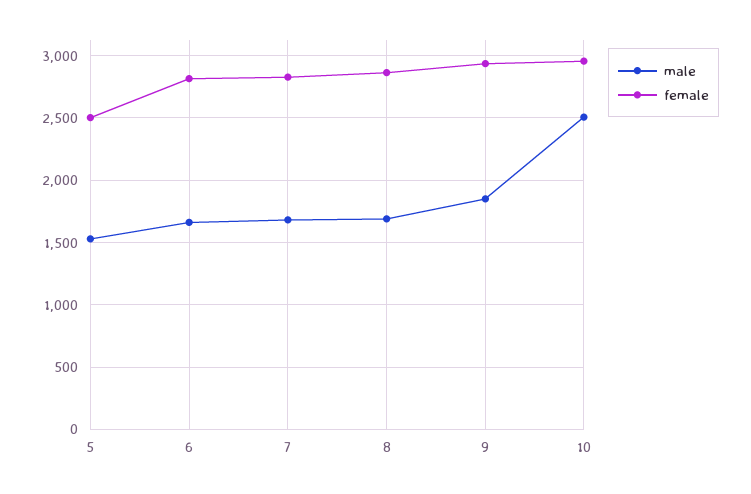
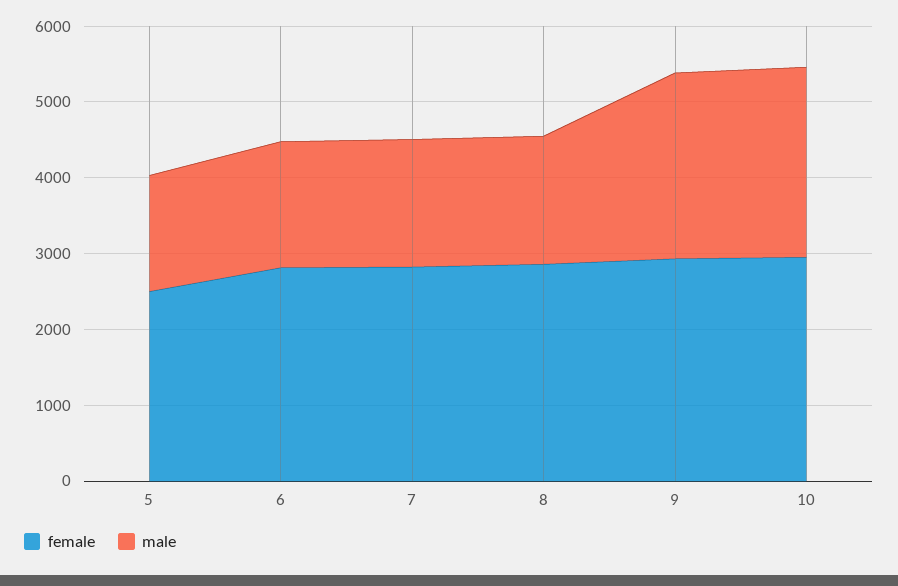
  {
    "male": {
      "5": 1550,
      "6": 1650,
      "7": 1700,
      "8": 1700,
-     "9": 1850,
+     "9": 2400,
      "10": 2500
    },
    "female": {
      "5": 2500,
      "6": 2800,
      "7": 2850,
      "8": 2850,
      "9": 2950,
      "10": 2950
    }
  }

